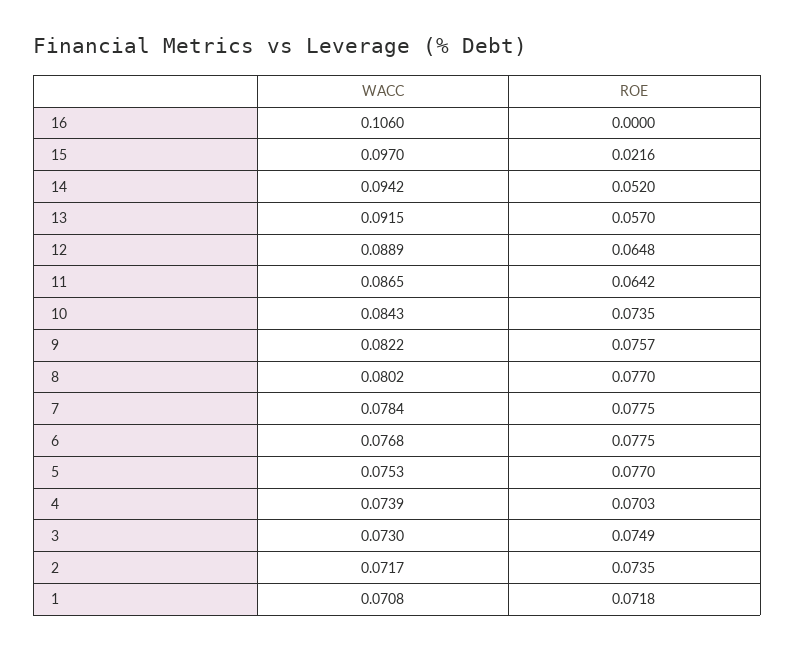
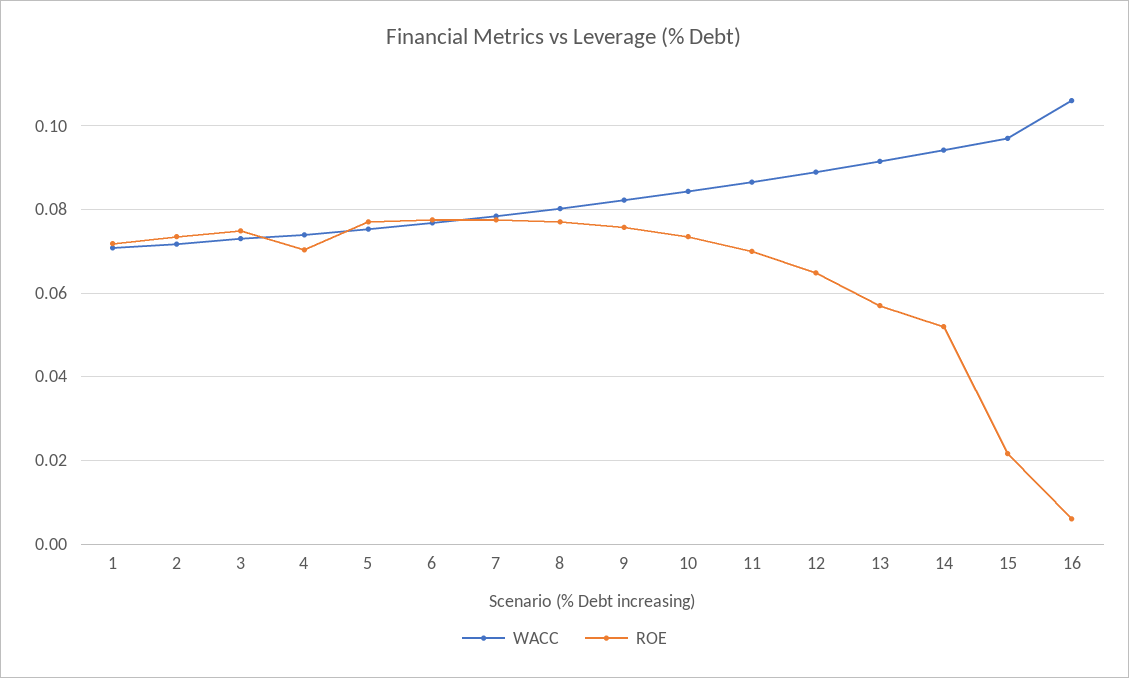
  {
    "WACC": {
      "16": 0.106,
      "15": 0.097,
      "14": 0.0942,
      "13": 0.0915,
      "12": 0.0889,
      "11": 0.0865,
      "10": 0.0843,
      "9": 0.0822,
      "8": 0.0802,
      "7": 0.0784,
      "6": 0.0768,
      "5": 0.0753,
      "4": 0.0739,
      "3": 0.073,
      "2": 0.0717,
      "1": 0.0708
    },
    "ROE": {
-     "16": 0,
+     "16": 0.006,
      "15": 0.0216,
      "14": 0.052,
      "13": 0.057,
      "12": 0.0648,
-     "11": 0.0642,
+     "11": 0.07,
      "10": 0.0735,
      "9": 0.0757,
      "8": 0.077,
      "7": 0.0775,
      "6": 0.0775,
      "5": 0.077,
      "4": 0.0703,
      "3": 0.0749,
      "2": 0.0735,
      "1": 0.0718
    }
  }

